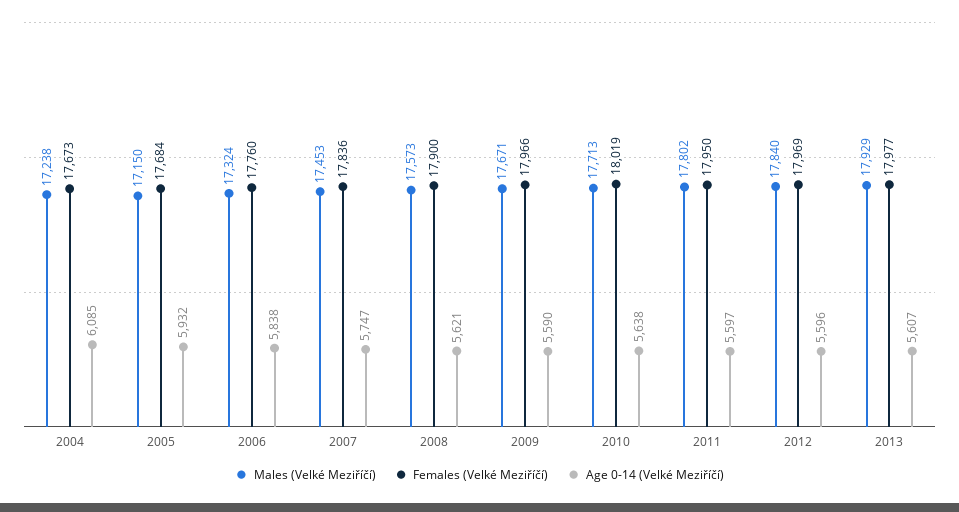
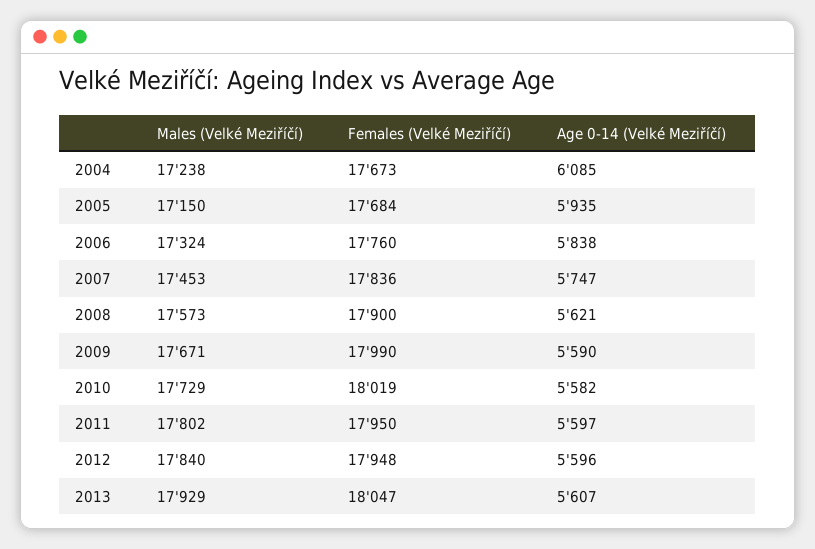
  {
    "Males (Velké Meziříčí)": {
      "2004": 17238,
      "2005": 17150,
      "2006": 17324,
      "2007": 17453,
      "2008": 17573,
      "2009": 17671,
-     "2010": 17713,
+     "2010": 17729,
      "2011": 17802,
      "2012": 17840,
      "2013": 17929
    },
    "Females (Velké Meziříčí)": {
      "2004": 17673,
      "2005": 17684,
      "2006": 17760,
      "2007": 17836,
      "2008": 17900,
-     "2009": 17966,
+     "2009": 17990,
      "2010": 18019,
      "2011": 17950,
-     "2012": 17969,
+     "2012": 17948,
-     "2013": 17977
+     "2013": 18047
    },
    "Age 0-14 (Velké Meziříčí)": {
      "2004": 6085,
-     "2005": 5932,
+     "2005": 5935,
      "2006": 5838,
      "2007": 5747,
      "2008": 5621,
      "2009": 5590,
-     "2010": 5638,
+     "2010": 5582,
      "2011": 5597,
      "2012": 5596,
      "2013": 5607
    }
  }

